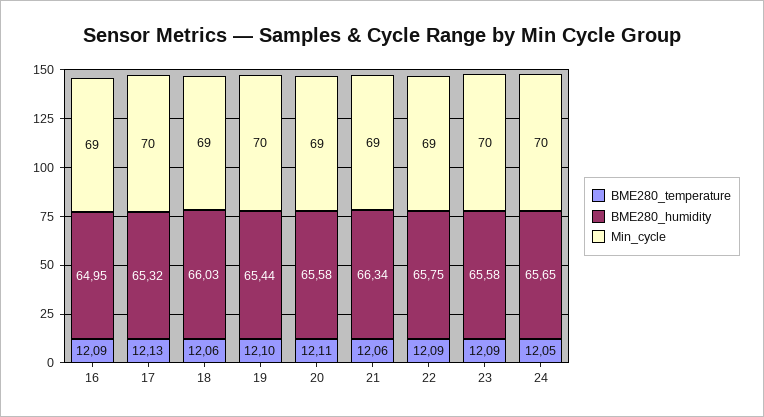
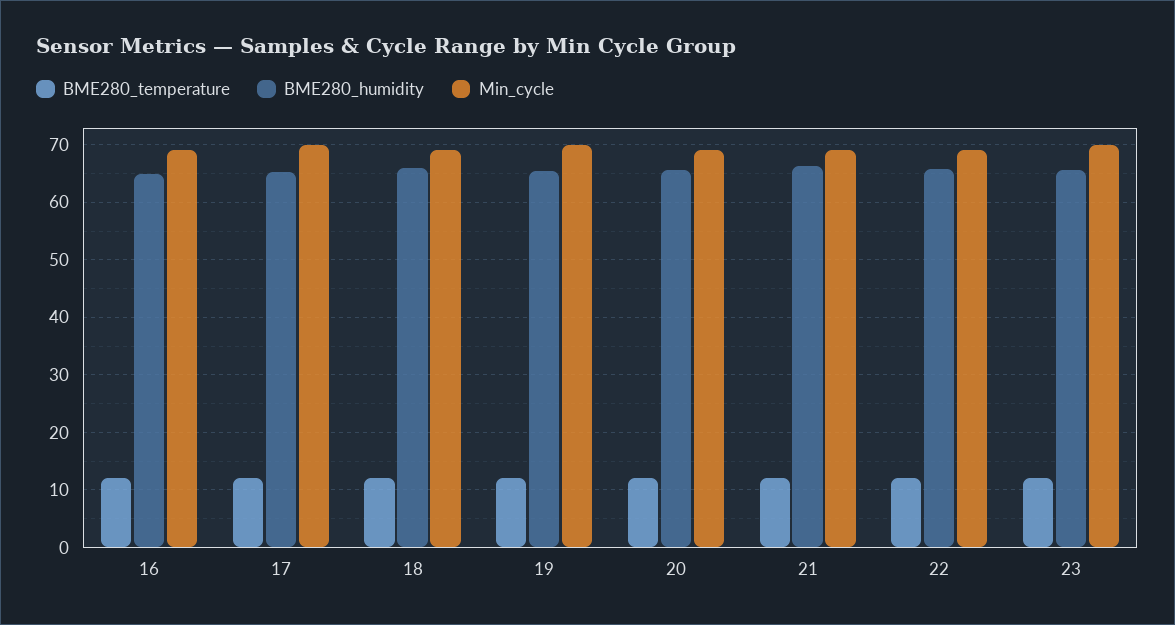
  {
    "BME280_temperature": {
      "16": 12.09,
      "17": 12.13,
      "18": 12.06,
      "19": 12.1,
      "20": 12.11,
      "21": 12.06,
      "22": 12.09,
-     "23": 12.09,
+     "23": 12.09
-     "24": 12.05
    },
    "BME280_humidity": {
      "16": 64.95,
      "17": 65.32,
      "18": 66.03,
      "19": 65.44,
      "20": 65.58,
      "21": 66.34,
      "22": 65.75,
-     "23": 65.58,
+     "23": 65.58
-     "24": 65.65
    },
    "Min_cycle": {
      "16": 69,
      "17": 70,
      "18": 69,
      "19": 70,
      "20": 69,
      "21": 69,
      "22": 69,
-     "23": 70,
+     "23": 70
-     "24": 70
    }
  }

